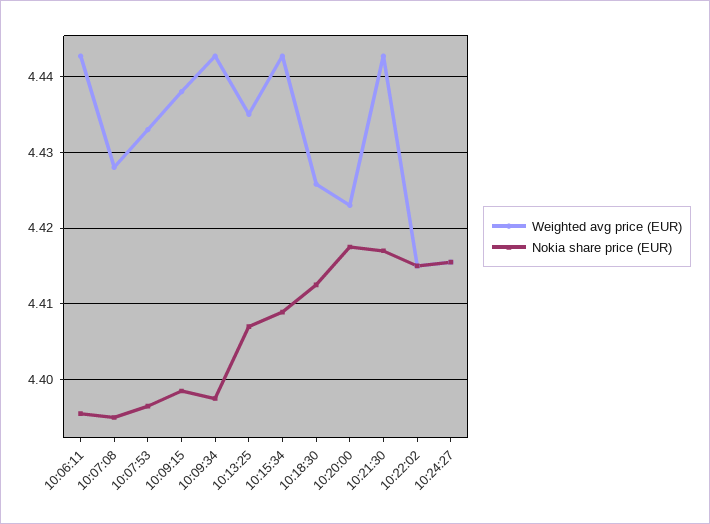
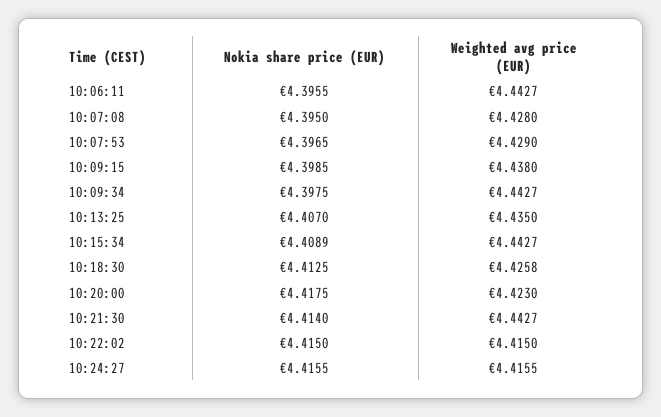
  {
    "Weighted avg price (EUR)": {
      "10:06:11": 4.4427,
      "10:07:08": 4.428,
-     "10:07:53": 4.433,
+     "10:07:53": 4.429,
      "10:09:15": 4.438,
      "10:09:34": 4.4427,
      "10:13:25": 4.435,
      "10:15:34": 4.4427,
      "10:18:30": 4.4258,
      "10:20:00": 4.423,
      "10:21:30": 4.4427,
      "10:22:02": 4.415,
      "10:24:27": 4.4155
    },
    "Nokia share price (EUR)": {
      "10:06:11": 4.3955,
      "10:07:08": 4.395,
      "10:07:53": 4.3965,
      "10:09:15": 4.3985,
      "10:09:34": 4.3975,
      "10:13:25": 4.407,
      "10:15:34": 4.4089,
      "10:18:30": 4.4125,
      "10:20:00": 4.4175,
-     "10:21:30": 4.417,
+     "10:21:30": 4.414,
      "10:22:02": 4.415,
      "10:24:27": 4.4155
    }
  }

